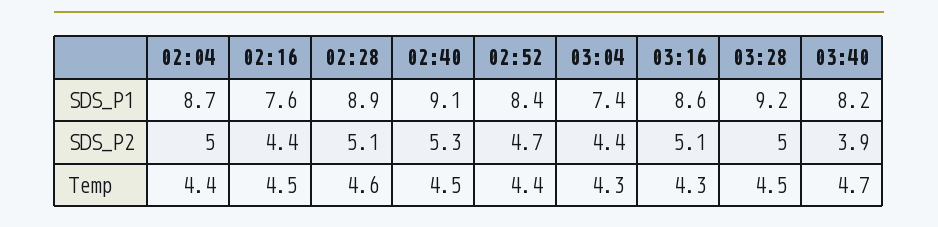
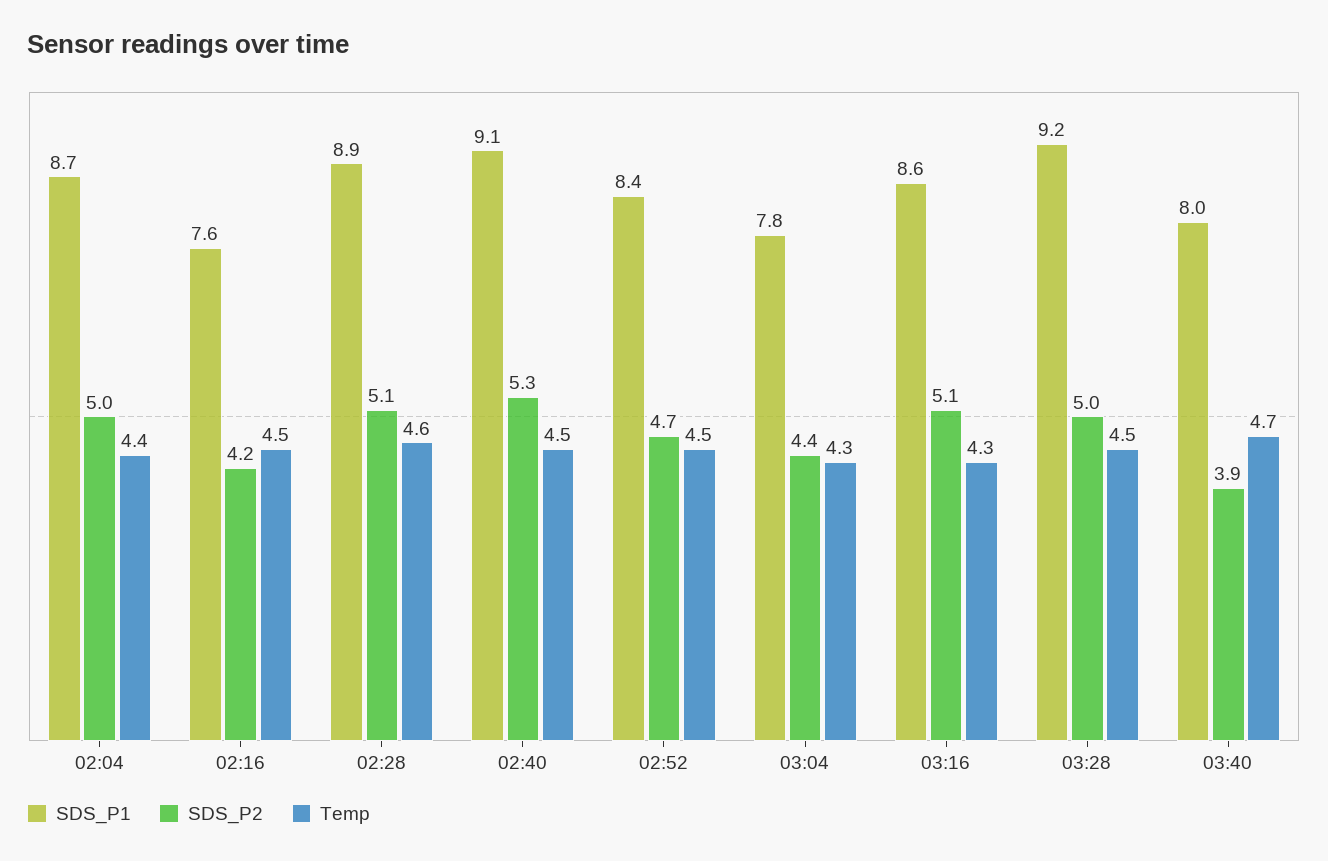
  {
    "SDS_P1": {
      "02:04": 8.7,
      "02:16": 7.6,
      "02:28": 8.9,
      "02:40": 9.1,
      "02:52": 8.4,
-     "03:04": 7.4,
+     "03:04": 7.8,
      "03:16": 8.6,
      "03:28": 9.2,
-     "03:40": 8.2
+     "03:40": 8
    },
    "SDS_P2": {
      "02:04": 5,
-     "02:16": 4.4,
+     "02:16": 4.2,
      "02:28": 5.1,
      "02:40": 5.3,
      "02:52": 4.7,
      "03:04": 4.4,
      "03:16": 5.1,
      "03:28": 5,
      "03:40": 3.9
    },
    "Temp": {
      "02:04": 4.4,
      "02:16": 4.5,
      "02:28": 4.6,
      "02:40": 4.5,
-     "02:52": 4.4,
+     "02:52": 4.5,
      "03:04": 4.3,
      "03:16": 4.3,
      "03:28": 4.5,
      "03:40": 4.7
    }
  }

